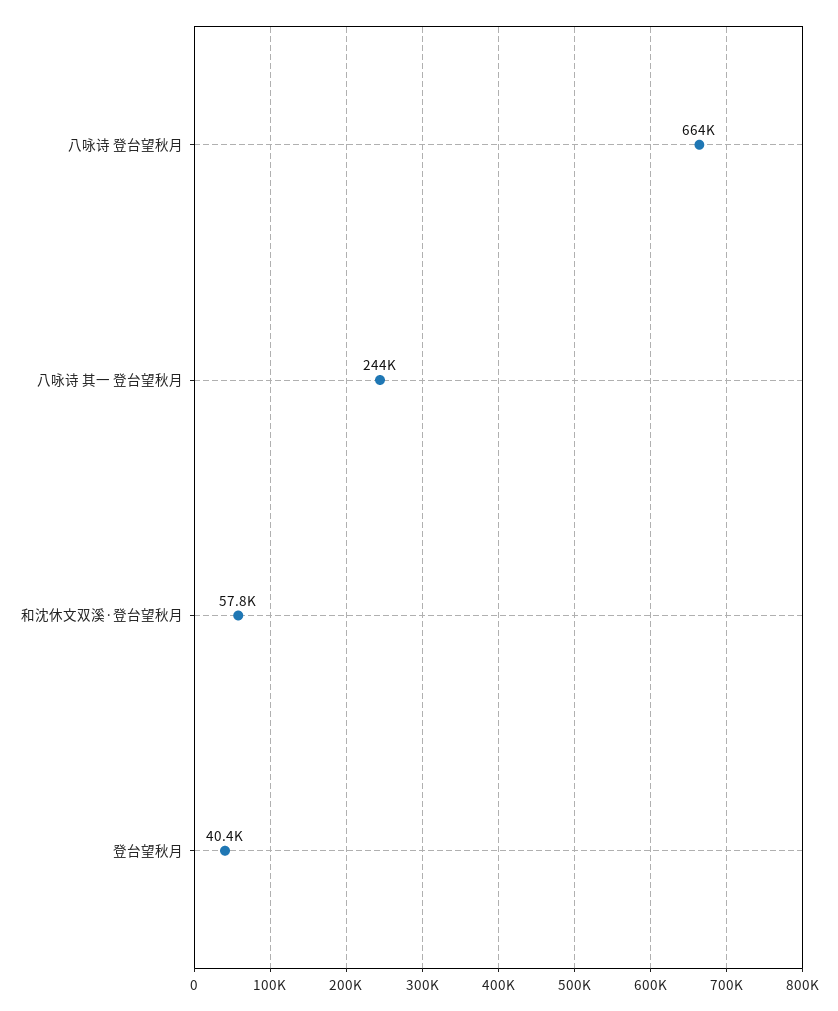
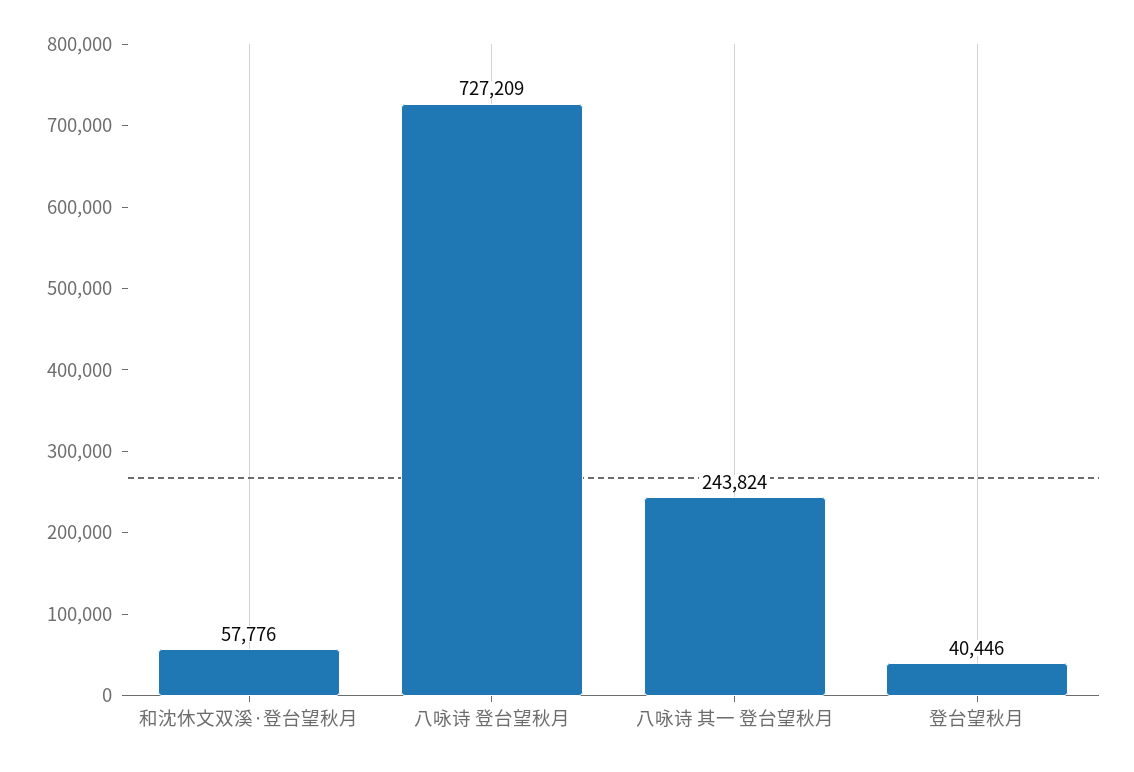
  {
-   "八咏诗 登台望秋月": 664000,
+   "八咏诗 登台望秋月": 727209,
    "八咏诗 其一 登台望秋月": 243824,
    "和沈休文双溪·登台望秋月": 57776,
    "登台望秋月": 40446
  }

